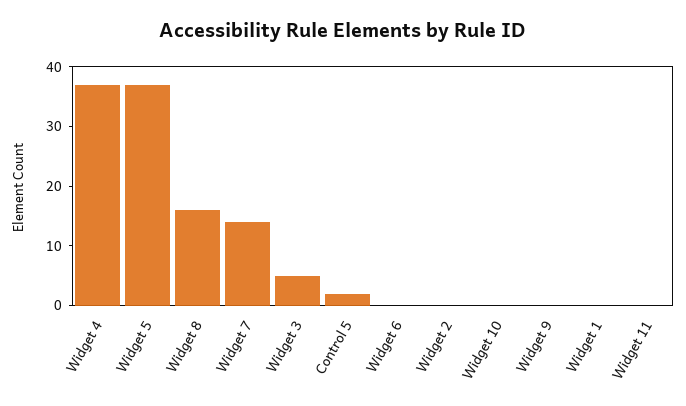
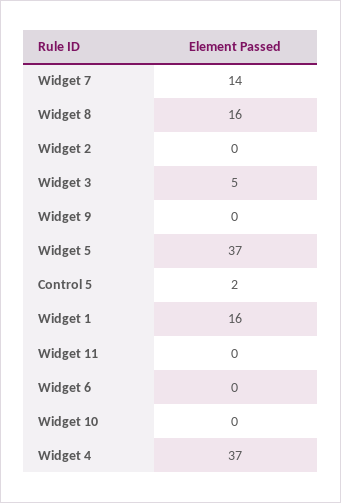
  {
    "Widget 4": 37,
    "Widget 5": 37,
    "Widget 8": 16,
    "Widget 7": 14,
    "Widget 3": 5,
    "Control 5": 2,
    "Widget 6": 0,
    "Widget 2": 0,
    "Widget 10": 0,
    "Widget 9": 0,
-   "Widget 1": 0,
+   "Widget 1": 16,
    "Widget 11": 0
  }

